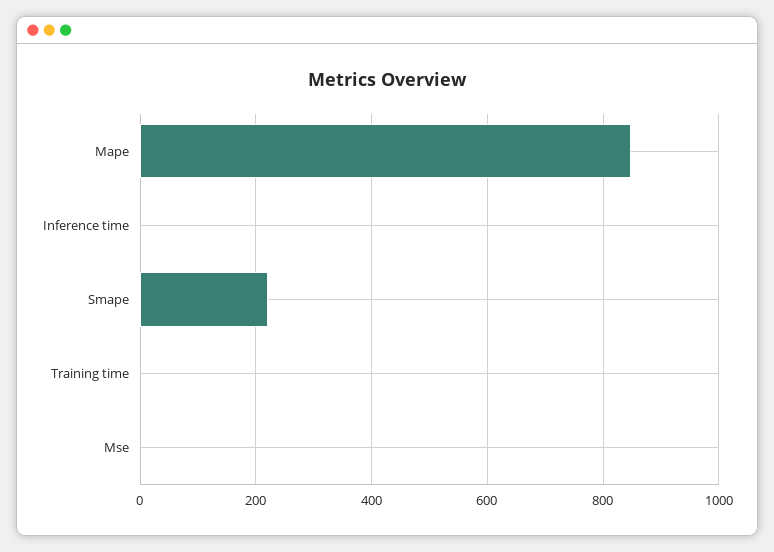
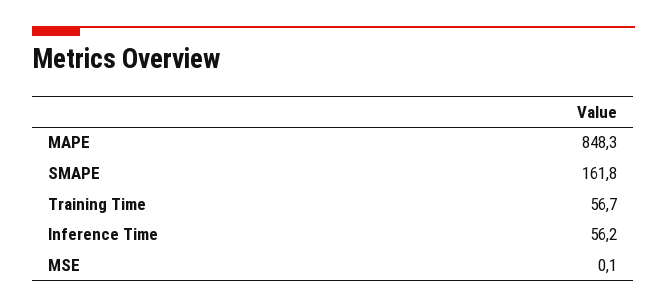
  {
    "Mape": 848.3,
-   "Inference time": 0,
+   "Inference time": 56.2,
-   "Smape": 220,
+   "Smape": 161.8,
-   "Training time": 0,
+   "Training time": 56.7,
    "Mse": 0.1
  }

